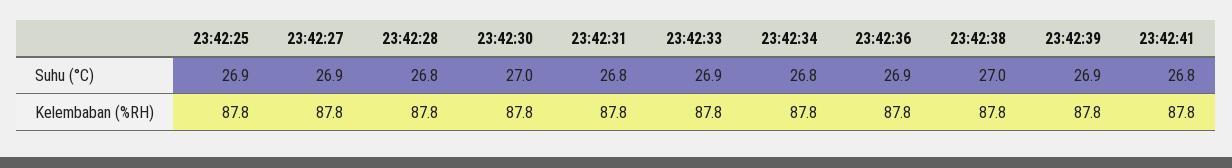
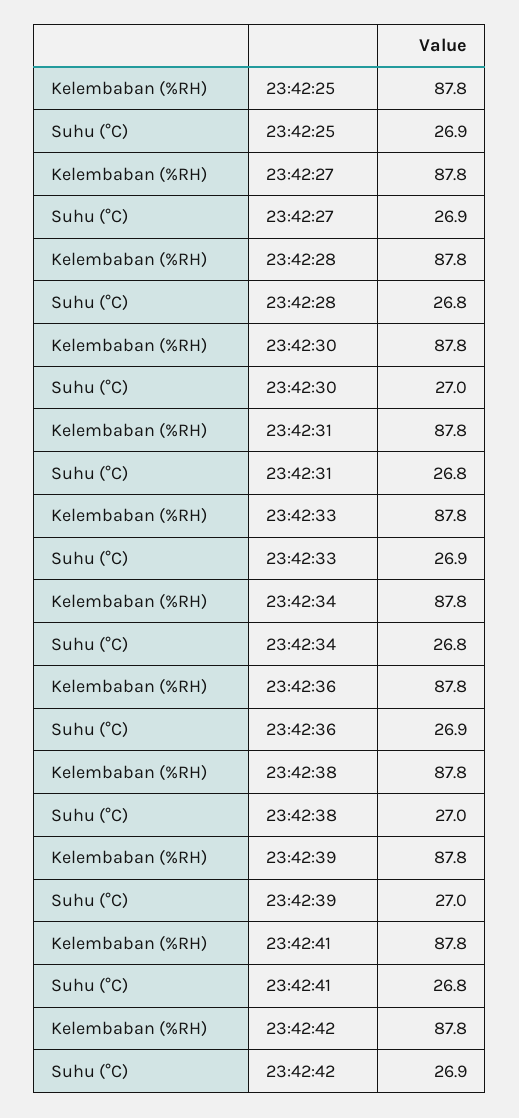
  {
    "23:42:25": {
      "Suhu (°C)": 26.9,
      "Kelembaban (%RH)": 87.8
    },
    "23:42:27": {
      "Suhu (°C)": 26.9,
      "Kelembaban (%RH)": 87.8
    },
    "23:42:28": {
      "Suhu (°C)": 26.8,
      "Kelembaban (%RH)": 87.8
    },
    "23:42:30": {
      "Suhu (°C)": 27,
      "Kelembaban (%RH)": 87.8
    },
    "23:42:31": {
      "Suhu (°C)": 26.8,
      "Kelembaban (%RH)": 87.8
    },
    "23:42:33": {
      "Suhu (°C)": 26.9,
      "Kelembaban (%RH)": 87.8
    },
    "23:42:34": {
      "Suhu (°C)": 26.8,
      "Kelembaban (%RH)": 87.8
    },
    "23:42:36": {
      "Suhu (°C)": 26.9,
      "Kelembaban (%RH)": 87.8
    },
    "23:42:38": {
      "Suhu (°C)": 27,
      "Kelembaban (%RH)": 87.8
    },
    "23:42:39": {
-     "Suhu (°C)": 26.9,
+     "Suhu (°C)": 27,
      "Kelembaban (%RH)": 87.8
    },
    "23:42:41": {
      "Suhu (°C)": 26.8,
      "Kelembaban (%RH)": 87.8
-   }
+   },
+   "23:42:42": {
+     "Kelembaban (%RH)": 87.8,
+     "Suhu (°C)": 26.9
+   }
  }

